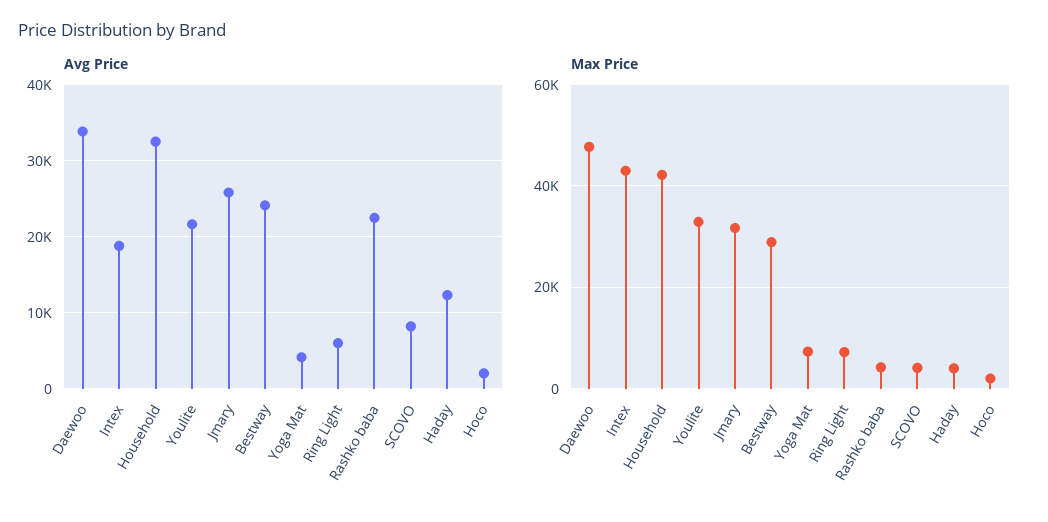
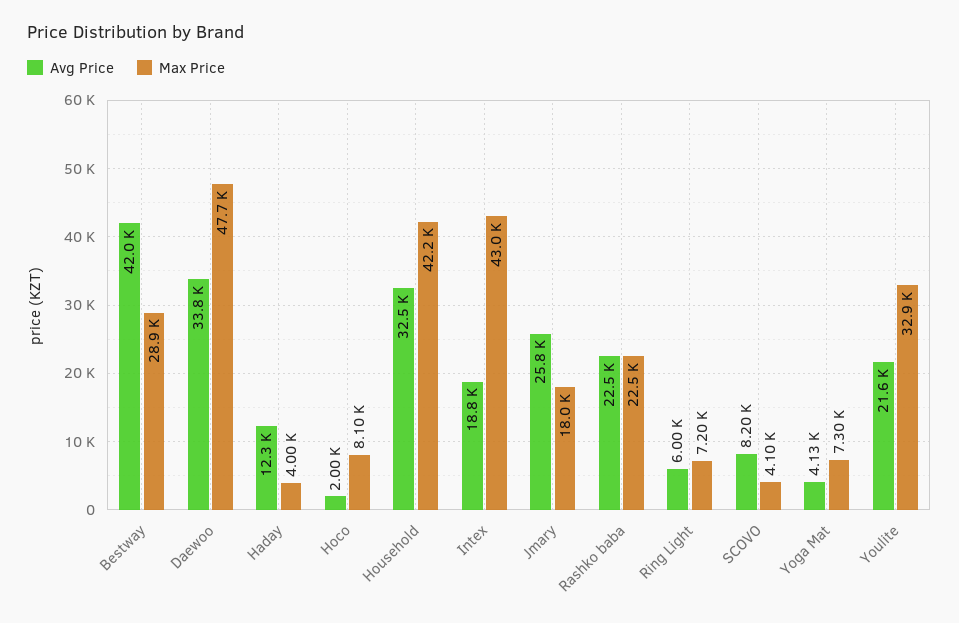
  {
    "Avg Price": {
      "Daewoo": 33800,
      "Intex": 18800,
      "Household": 32500,
      "Youlite": 21600,
      "Jmary": 25800,
-     "Bestway": 24000,
+     "Bestway": 42000,
      "Yoga Mat": 4130,
      "Ring Light": 6000,
      "Rashko baba": 22500,
      "SCOVO": 8200,
      "Haday": 12300,
      "Hoco": 2000
    },
    "Max Price": {
      "Daewoo": 47700,
      "Intex": 43000,
      "Household": 42200,
      "Youlite": 32900,
-     "Jmary": 32000,
+     "Jmary": 18000,
      "Bestway": 28900,
      "Yoga Mat": 7300,
      "Ring Light": 7200,
-     "Rashko baba": 4000,
+     "Rashko baba": 22500,
      "SCOVO": 4100,
      "Haday": 4000,
-     "Hoco": 2000
+     "Hoco": 8100
    }
  }

